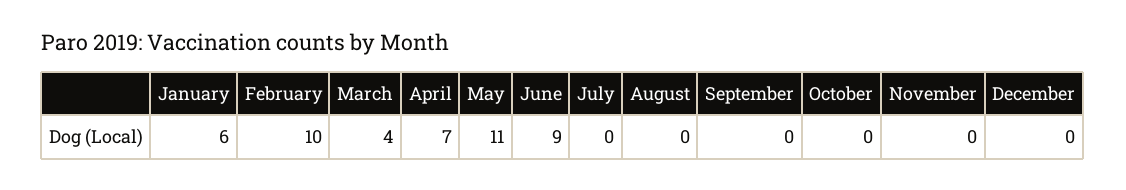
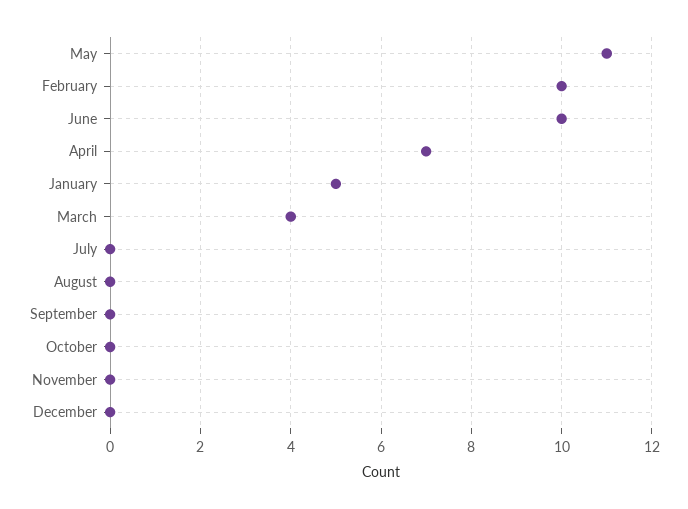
  {
-   "January": 6,
+   "January": 5,
    "February": 10,
    "March": 4,
    "April": 7,
    "May": 11,
-   "June": 9,
+   "June": 10,
    "July": 0,
    "August": 0,
    "September": 0,
    "October": 0,
    "November": 0,
    "December": 0
  }

